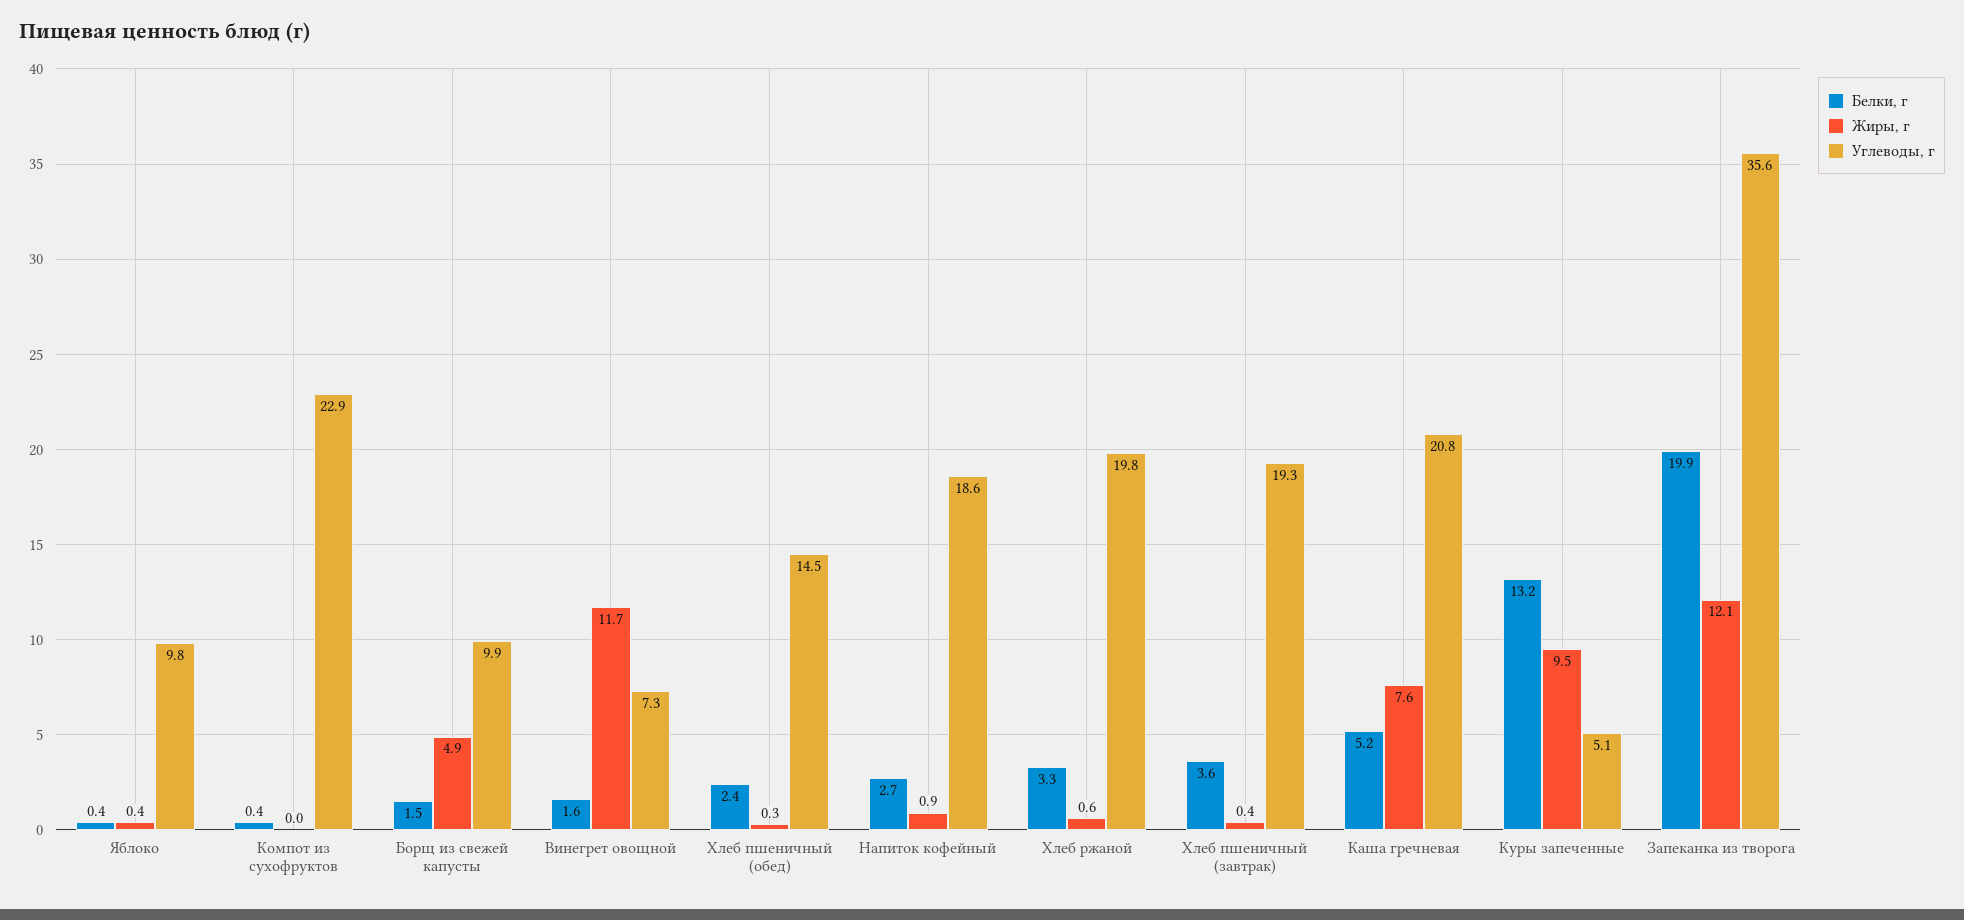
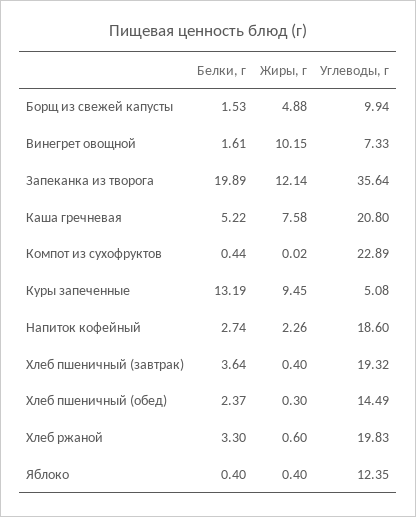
  {
    "Белки, г": {
      "Яблоко": 0.4,
      "Компот из сухофруктов": 0.44,
      "Борщ из свежей капусты": 1.53,
      "Винегрет овощной": 1.61,
      "Хлеб пшеничный (обед)": 2.37,
      "Напиток кофейный": 2.74,
      "Хлеб ржаной": 3.3,
      "Хлеб пшеничный (завтрак)": 3.64,
      "Каша гречневая": 5.22,
      "Куры запеченные": 13.19,
      "Запеканка из творога": 19.89
    },
    "Жиры, г": {
      "Яблоко": 0.4,
      "Компот из сухофруктов": 0.02,
      "Борщ из свежей капусты": 4.88,
-     "Винегрет овощной": 11.7,
+     "Винегрет овощной": 10.15,
      "Хлеб пшеничный (обед)": 0.3,
-     "Напиток кофейный": 0.9,
+     "Напиток кофейный": 2.26,
      "Хлеб ржаной": 0.6,
      "Хлеб пшеничный (завтрак)": 0.4,
      "Каша гречневая": 7.58,
      "Куры запеченные": 9.45,
      "Запеканка из творога": 12.14
    },
    "Углеводы, г": {
-     "Яблоко": 9.8,
+     "Яблоко": 12.35,
      "Компот из сухофруктов": 22.89,
      "Борщ из свежей капусты": 9.94,
      "Винегрет овощной": 7.33,
      "Хлеб пшеничный (обед)": 14.49,
      "Напиток кофейный": 18.6,
      "Хлеб ржаной": 19.83,
      "Хлеб пшеничный (завтрак)": 19.32,
      "Каша гречневая": 20.8,
      "Куры запеченные": 5.08,
      "Запеканка из творога": 35.64
    }
  }

